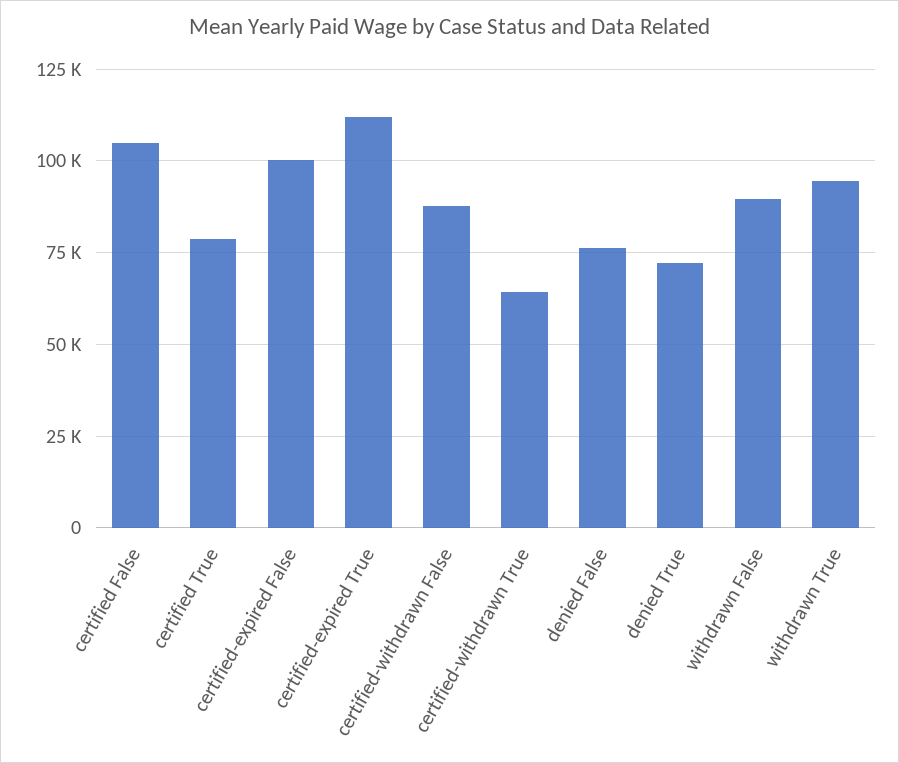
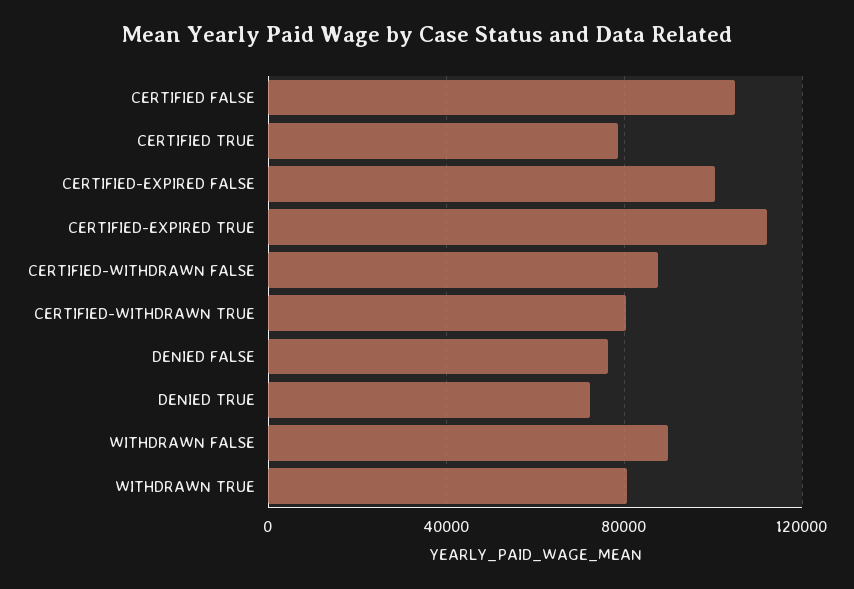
  {
    "certified False": 105000,
    "certified True": 77500,
    "certified-expired False": 100000,
    "certified-expired True": 112500,
    "certified-withdrawn False": 87500,
-   "certified-withdrawn True": 65000,
+   "certified-withdrawn True": 80000,
    "denied False": 77500,
    "denied True": 72500,
    "withdrawn False": 90000,
-   "withdrawn True": 95000
+   "withdrawn True": 80000
  }

